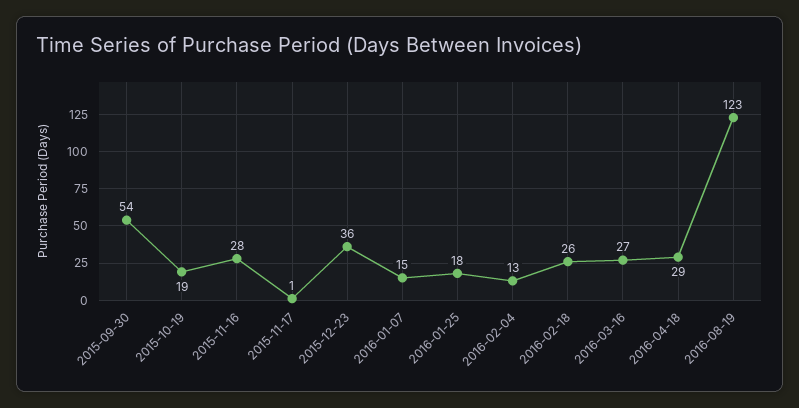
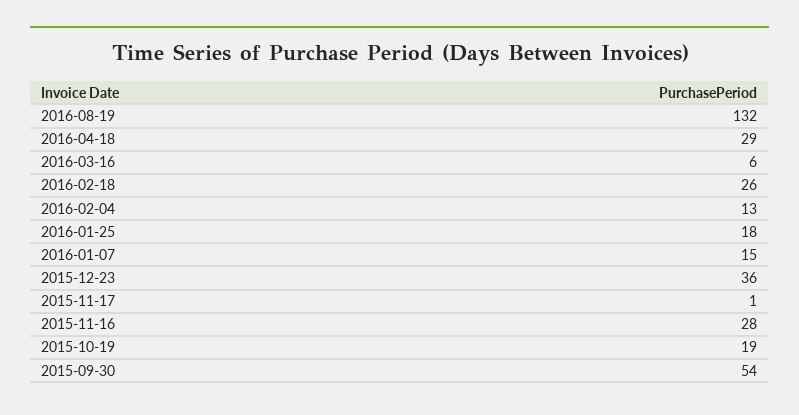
  {
    "2015-09-30": 54,
    "2015-10-19": 19,
    "2015-11-16": 28,
    "2015-11-17": 1,
    "2015-12-23": 36,
    "2016-01-07": 15,
    "2016-01-25": 18,
    "2016-02-04": 13,
    "2016-02-18": 26,
-   "2016-03-16": 27,
+   "2016-03-16": 6,
    "2016-04-18": 29,
-   "2016-08-19": 123
+   "2016-08-19": 132
  }

